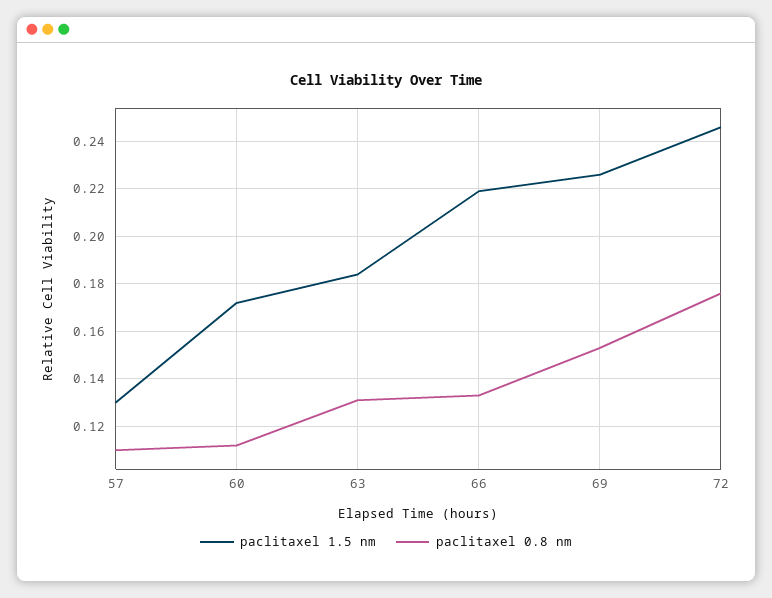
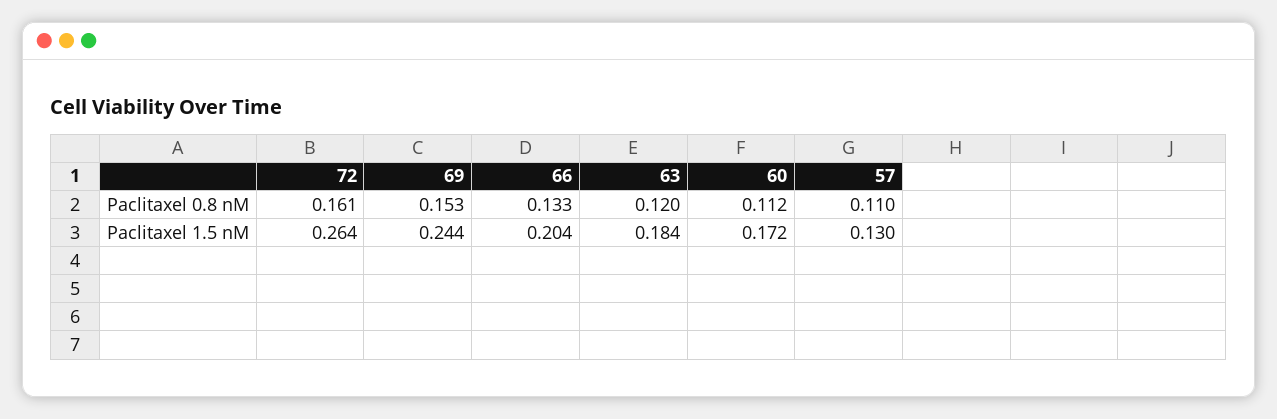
  {
    "paclitaxel 1.5 nm": {
      "57": 0.13,
      "60": 0.172,
      "63": 0.184,
-     "66": 0.22,
+     "66": 0.204,
-     "69": 0.225,
+     "69": 0.244,
-     "72": 0.245
+     "72": 0.264
    },
    "paclitaxel 0.8 nm": {
      "57": 0.11,
      "60": 0.112,
-     "63": 0.13,
+     "63": 0.12,
      "66": 0.133,
      "69": 0.153,
-     "72": 0.175
+     "72": 0.161
    }
  }

